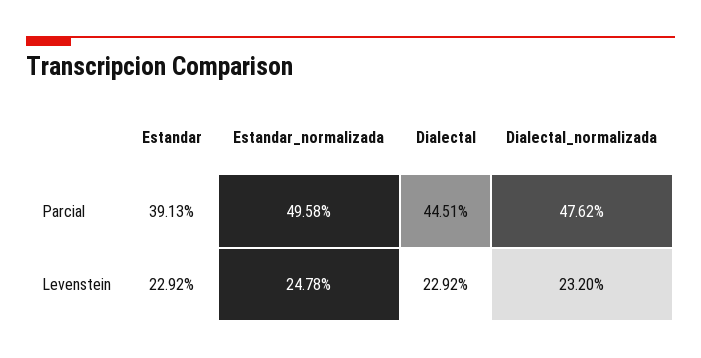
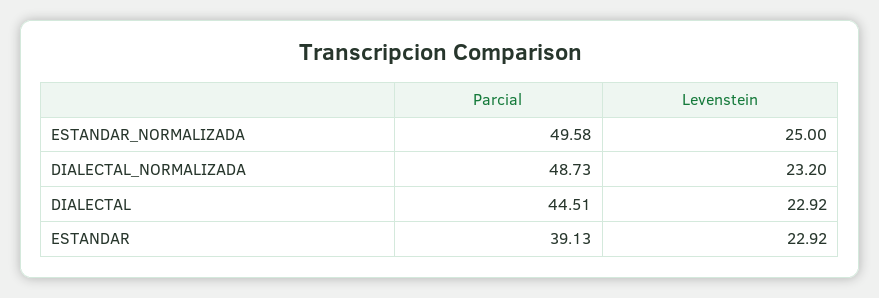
  {
    "Estandar": {
      "Parcial": 39.13,
      "Levenstein": 22.92
    },
    "Estandar_normalizada": {
      "Parcial": 49.58,
-     "Levenstein": 24.78
+     "Levenstein": 25
    },
    "Dialectal": {
      "Parcial": 44.51,
      "Levenstein": 22.92
    },
    "Dialectal_normalizada": {
-     "Parcial": 47.62,
+     "Parcial": 48.73,
      "Levenstein": 23.2
    }
  }

